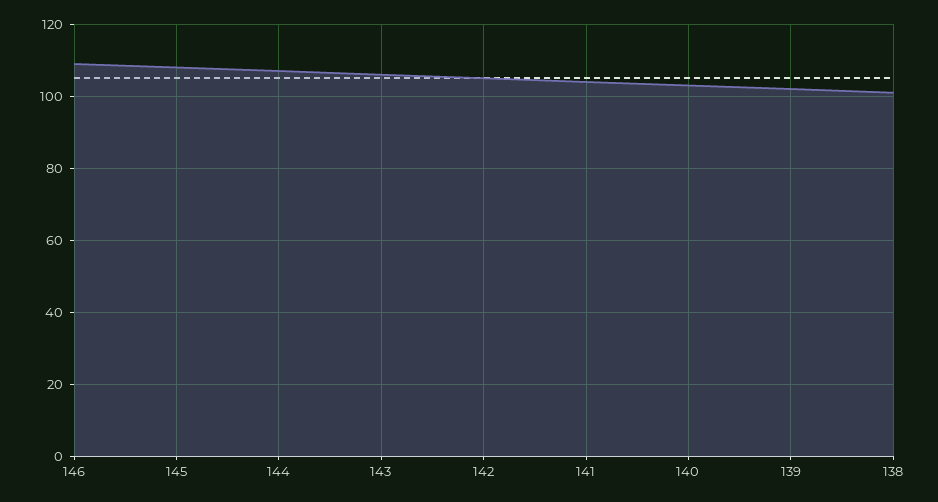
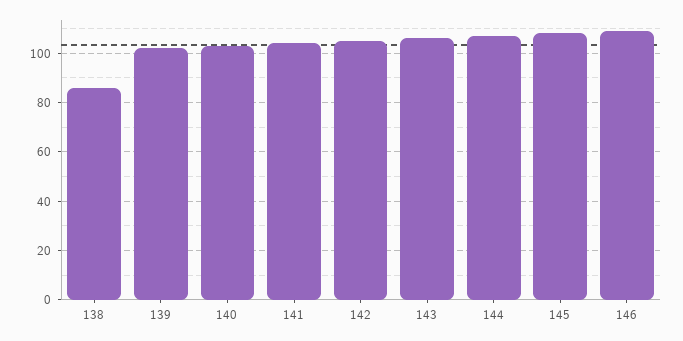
  {
    "146": 110,
    "145": 110,
    "144": 105,
    "143": 105,
    "142": 105,
    "141": 105,
    "140": 105,
    "139": 100,
-   "138": 100
+   "138": 85
  }

